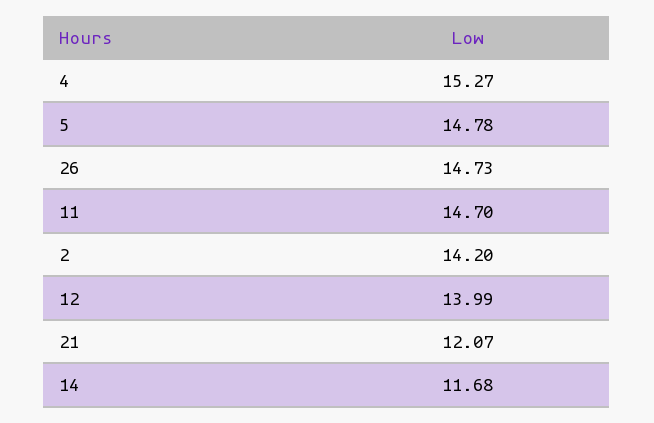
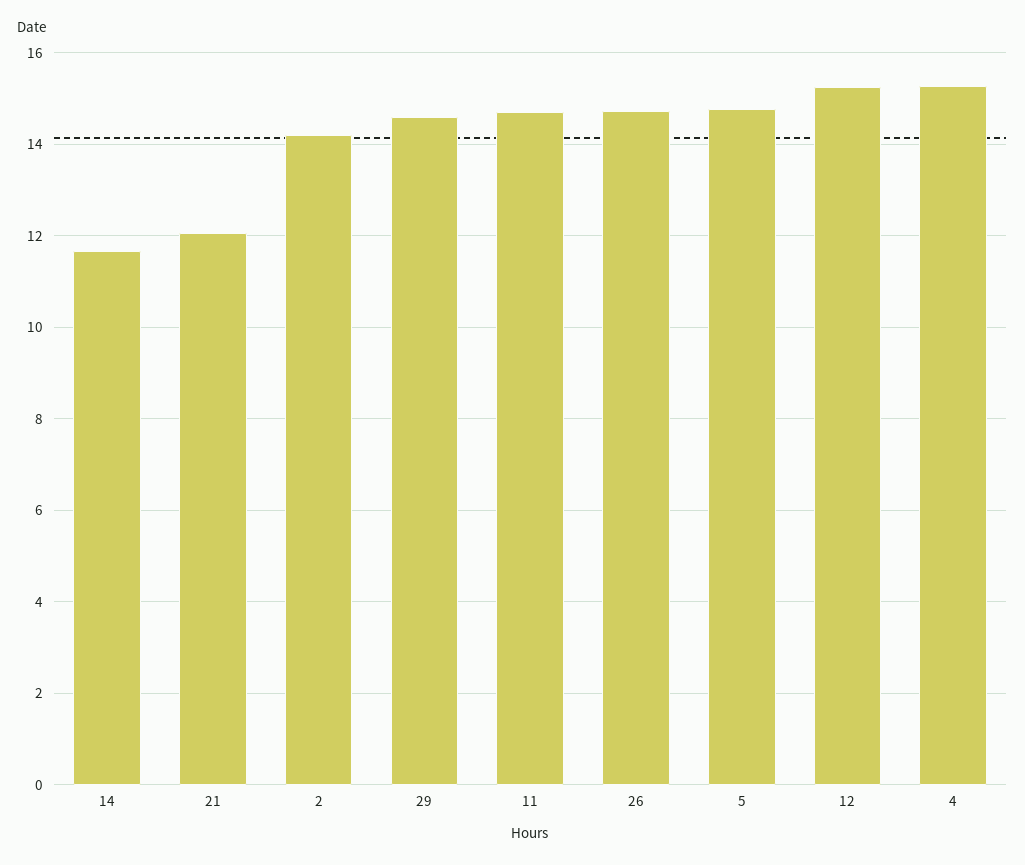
  {
    "4": 15.27,
    "5": 14.78,
    "26": 14.73,
    "11": 14.7,
    "2": 14.2,
-   "12": 13.99,
+   "12": 15.2,
    "21": 12.07,
-   "14": 11.68
+   "14": 11.68,
+   "29": 14.6
  }

